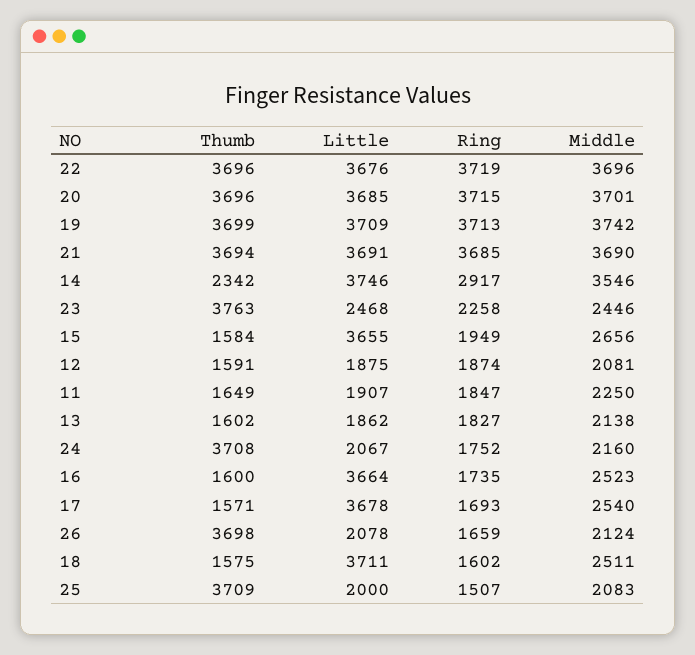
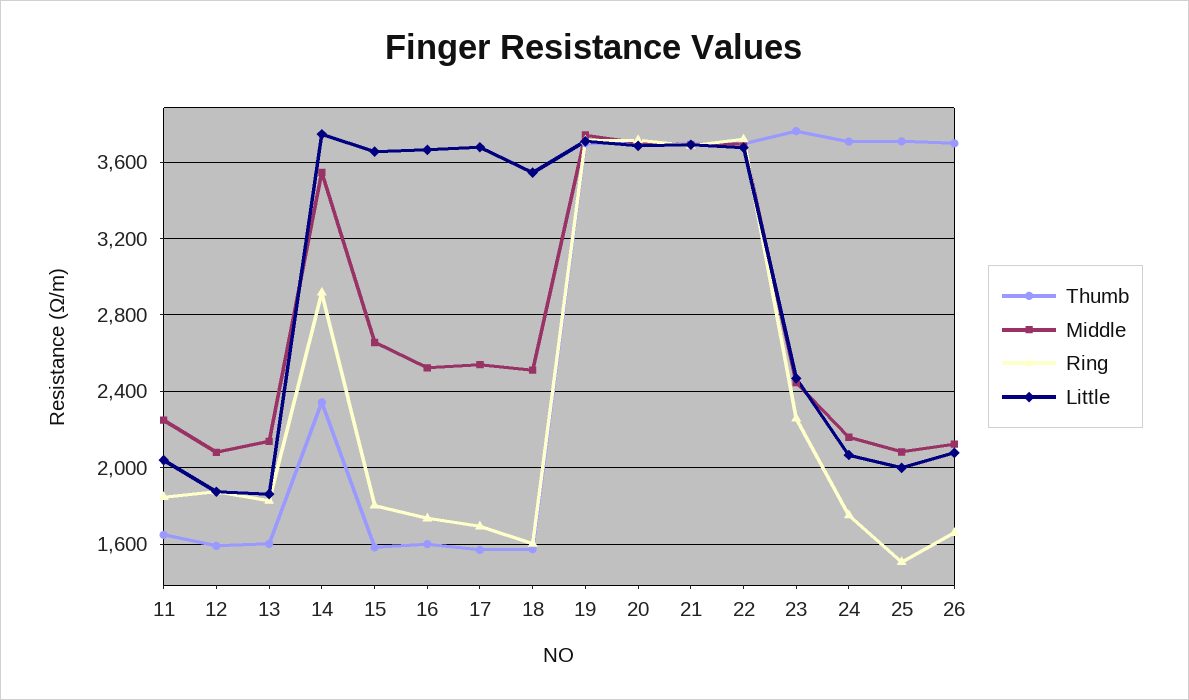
  {
    "Thumb": {
      "22": 3696,
      "20": 3696,
      "19": 3699,
      "21": 3694,
      "14": 2342,
      "23": 3763,
      "15": 1584,
      "12": 1591,
      "11": 1649,
      "13": 1602,
      "24": 3708,
      "16": 1600,
      "17": 1571,
      "26": 3698,
      "18": 1575,
      "25": 3709
    },
    "Little": {
      "22": 3676,
      "20": 3685,
      "19": 3709,
      "21": 3691,
      "14": 3746,
      "23": 2468,
      "15": 3655,
      "12": 1875,
-     "11": 1907,
+     "11": 2050,
      "13": 1862,
      "24": 2067,
      "16": 3664,
      "17": 3678,
      "26": 2078,
-     "18": 3711,
+     "18": 3550,
      "25": 2000
    },
    "Ring": {
      "22": 3719,
      "20": 3715,
      "19": 3713,
      "21": 3685,
      "14": 2917,
      "23": 2258,
-     "15": 1949,
+     "15": 1800,
      "12": 1874,
      "11": 1847,
      "13": 1827,
      "24": 1752,
      "16": 1735,
      "17": 1693,
      "26": 1659,
      "18": 1602,
      "25": 1507
    },
    "Middle": {
      "22": 3696,
      "20": 3701,
      "19": 3742,
      "21": 3690,
      "14": 3546,
      "23": 2446,
      "15": 2656,
      "12": 2081,
      "11": 2250,
      "13": 2138,
      "24": 2160,
      "16": 2523,
      "17": 2540,
      "26": 2124,
      "18": 2511,
      "25": 2083
    }
  }

